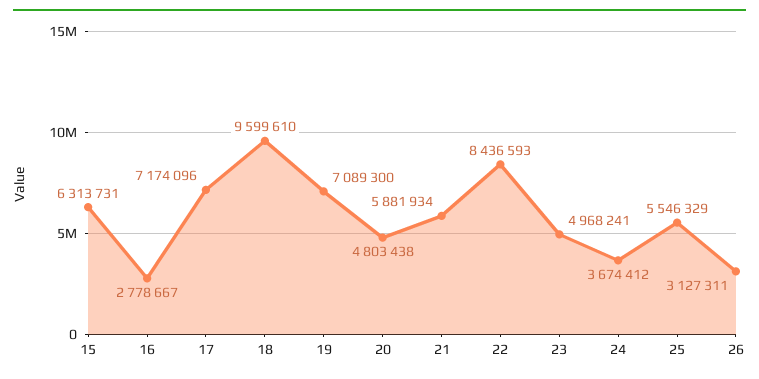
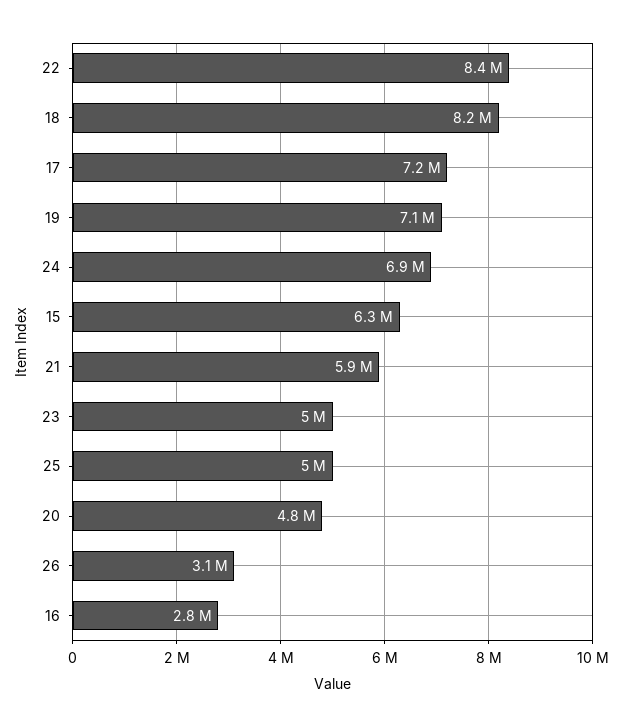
  {
    "15": 6313731,
    "16": 2778667,
    "17": 7174096,
-   "18": 9599610,
+   "18": 8200000,
    "19": 7089300,
    "20": 4803438,
    "21": 5881934,
    "22": 8436593,
    "23": 4968241,
-   "24": 3674412,
+   "24": 6900000,
-   "25": 5546329,
+   "25": 5000000,
    "26": 3127311
  }

